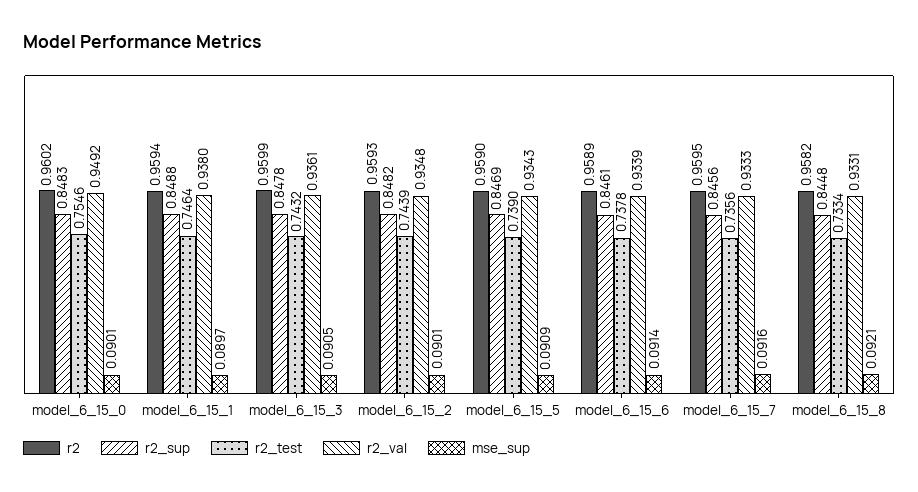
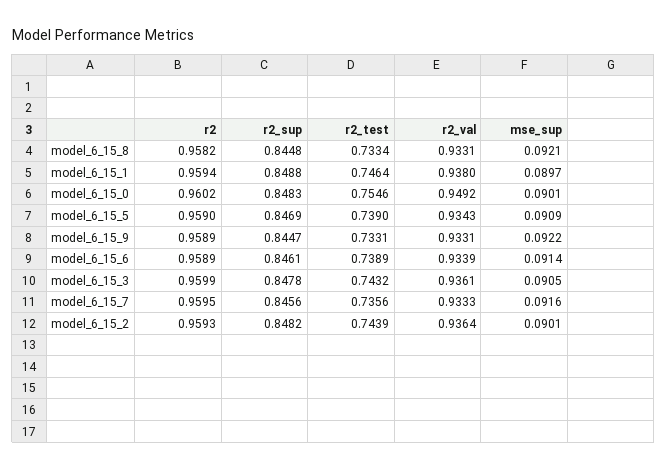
  {
    "r2": {
      "model_6_15_0": 0.9602,
      "model_6_15_1": 0.9594,
      "model_6_15_3": 0.9599,
      "model_6_15_2": 0.9593,
      "model_6_15_5": 0.959,
      "model_6_15_6": 0.9589,
      "model_6_15_7": 0.9595,
-     "model_6_15_8": 0.9582
+     "model_6_15_8": 0.9582,
+     "model_6_15_9": 0.9589
    },
    "r2_sup": {
      "model_6_15_0": 0.8483,
      "model_6_15_1": 0.8488,
      "model_6_15_3": 0.8478,
      "model_6_15_2": 0.8482,
      "model_6_15_5": 0.8469,
      "model_6_15_6": 0.8461,
      "model_6_15_7": 0.8456,
-     "model_6_15_8": 0.8448
+     "model_6_15_8": 0.8448,
+     "model_6_15_9": 0.8447
    },
    "r2_test": {
      "model_6_15_0": 0.7546,
      "model_6_15_1": 0.7464,
      "model_6_15_3": 0.7432,
      "model_6_15_2": 0.7439,
      "model_6_15_5": 0.739,
-     "model_6_15_6": 0.7378,
+     "model_6_15_6": 0.7389,
      "model_6_15_7": 0.7356,
-     "model_6_15_8": 0.7334
+     "model_6_15_8": 0.7334,
+     "model_6_15_9": 0.7331
    },
    "r2_val": {
      "model_6_15_0": 0.9492,
      "model_6_15_1": 0.938,
      "model_6_15_3": 0.9361,
-     "model_6_15_2": 0.9348,
+     "model_6_15_2": 0.9364,
      "model_6_15_5": 0.9343,
      "model_6_15_6": 0.9339,
      "model_6_15_7": 0.9333,
-     "model_6_15_8": 0.9331
+     "model_6_15_8": 0.9331,
+     "model_6_15_9": 0.9331
    },
    "mse_sup": {
      "model_6_15_0": 0.0901,
      "model_6_15_1": 0.0897,
      "model_6_15_3": 0.0905,
      "model_6_15_2": 0.0901,
      "model_6_15_5": 0.0909,
      "model_6_15_6": 0.0914,
      "model_6_15_7": 0.0916,
-     "model_6_15_8": 0.0921
+     "model_6_15_8": 0.0921,
+     "model_6_15_9": 0.0922
    }
  }

